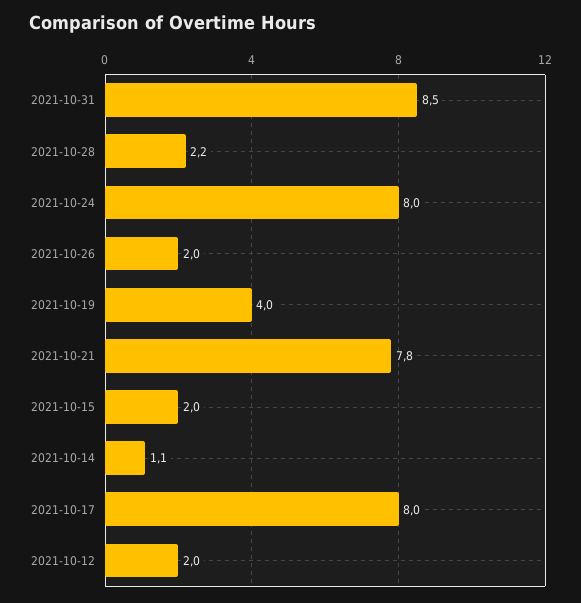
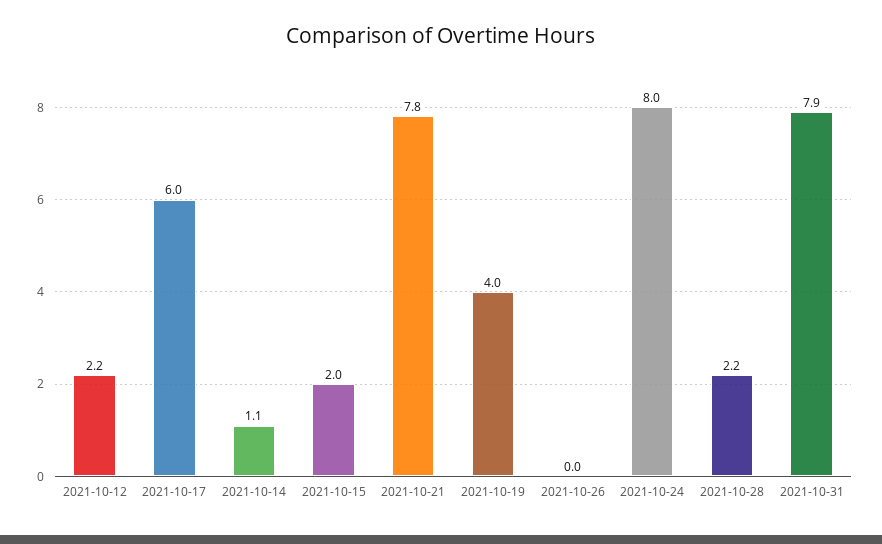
  {
-   "2021-10-31": 8.5,
+   "2021-10-31": 7.9,
    "2021-10-28": 2.2,
    "2021-10-24": 8,
-   "2021-10-26": 2,
+   "2021-10-26": 0,
    "2021-10-19": 4,
    "2021-10-21": 7.8,
    "2021-10-15": 2,
    "2021-10-14": 1.1,
-   "2021-10-17": 8,
+   "2021-10-17": 6,
-   "2021-10-12": 2
+   "2021-10-12": 2.2
  }

